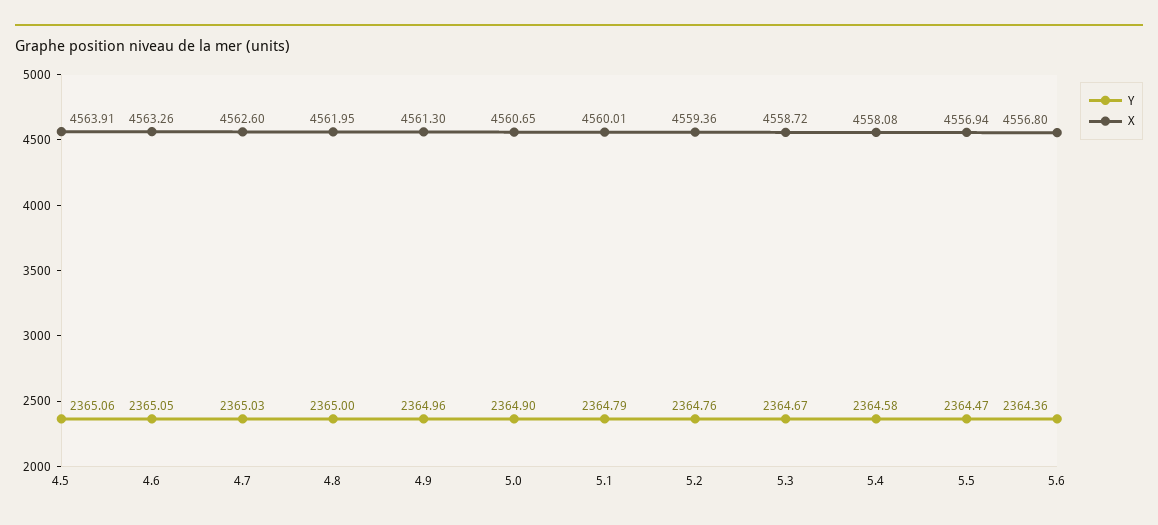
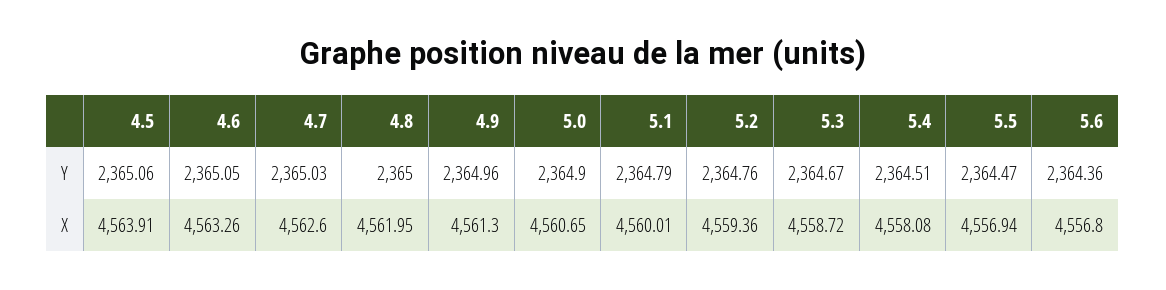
  {
    "Y": {
      "4.5": 2365.06,
      "4.6": 2365.05,
      "4.7": 2365.03,
      "4.8": 2365,
      "4.9": 2364.96,
      "5.0": 2364.9,
      "5.1": 2364.79,
      "5.2": 2364.76,
      "5.3": 2364.67,
-     "5.4": 2364.58,
+     "5.4": 2364.51,
      "5.5": 2364.47,
      "5.6": 2364.36
    },
    "X": {
      "4.5": 4563.91,
      "4.6": 4563.26,
      "4.7": 4562.6,
      "4.8": 4561.95,
      "4.9": 4561.3,
      "5.0": 4560.65,
      "5.1": 4560.01,
      "5.2": 4559.36,
      "5.3": 4558.72,
      "5.4": 4558.08,
      "5.5": 4556.94,
      "5.6": 4556.8
    }
  }

